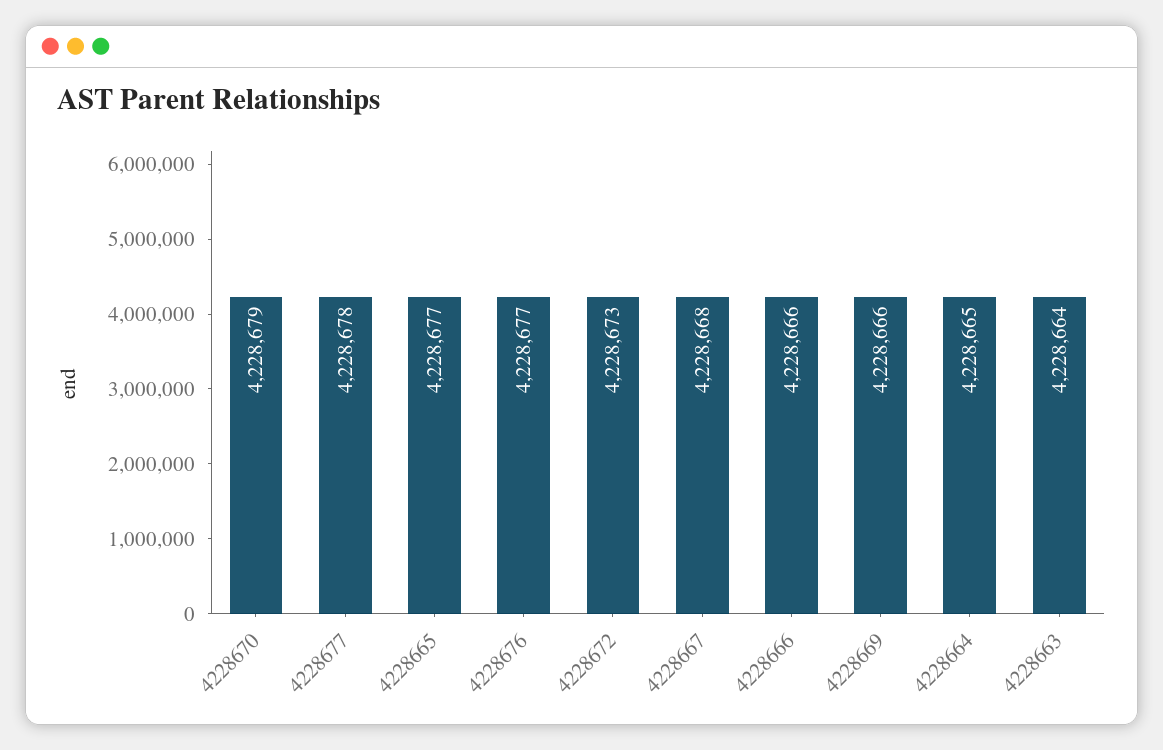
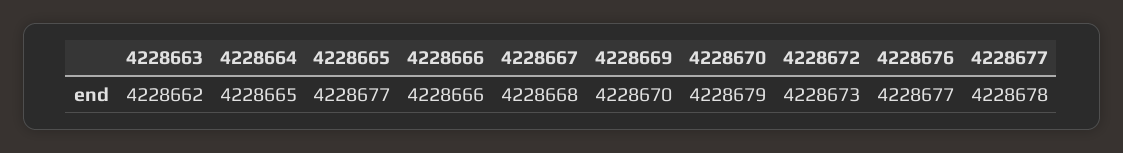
  {
    "4228670": 4228679,
    "4228677": 4228678,
    "4228665": 4228677,
    "4228676": 4228677,
    "4228672": 4228673,
    "4228667": 4228668,
    "4228666": 4228666,
-   "4228669": 4228666,
+   "4228669": 4228670,
    "4228664": 4228665,
-   "4228663": 4228664
+   "4228663": 4228662
  }

